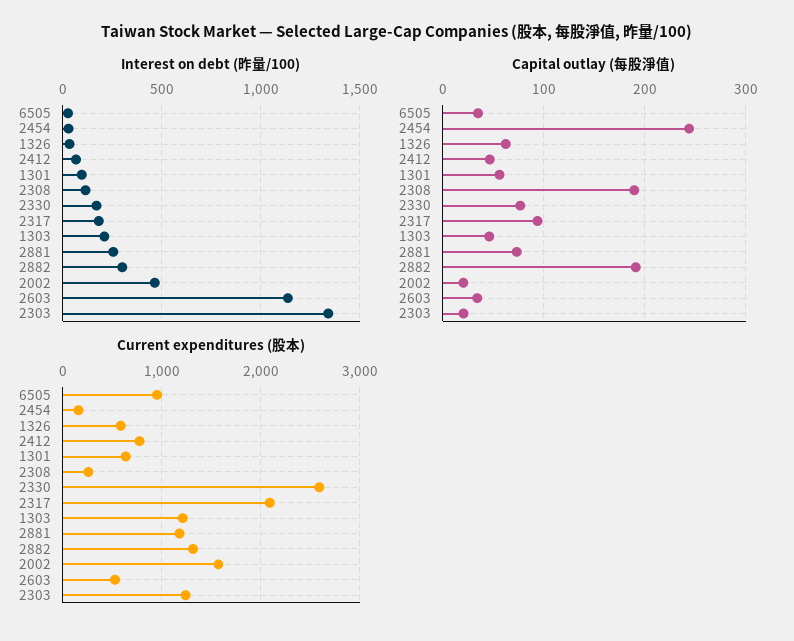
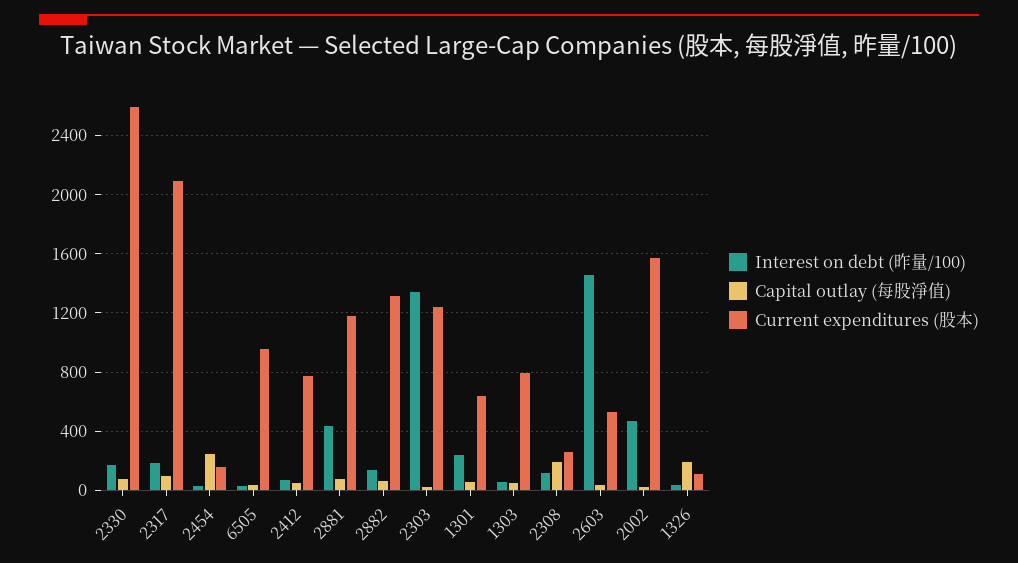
  {
    "Interest on debt (昨量/100)": {
      "6505": 50,
      "2454": 50,
      "1326": 50,
      "2412": 50,
-     "1301": 100,
+     "1301": 250,
      "2308": 100,
      "2330": 150,
      "2317": 200,
-     "1303": 200,
+     "1303": 50,
-     "2881": 250,
+     "2881": 450,
-     "2882": 300,
+     "2882": 150,
      "2002": 450,
-     "2603": 1150,
+     "2603": 1450,
      "2303": 1350
    },
    "Capital outlay (每股淨值)": {
      "6505": 40,
      "2454": 240,
-     "1326": 60,
+     "1326": 200,
      "2412": 50,
      "1301": 60,
      "2308": 190,
      "2330": 80,
      "2317": 90,
      "1303": 50,
      "2881": 70,
-     "2882": 190,
+     "2882": 50,
      "2002": 20,
      "2603": 30,
      "2303": 20
    },
    "Current expenditures (股本)": {
      "6505": 950,
      "2454": 150,
-     "1326": 600,
+     "1326": 100,
      "2412": 800,
      "1301": 650,
      "2308": 250,
      "2330": 2600,
      "2317": 2100,
-     "1303": 1200,
+     "1303": 800,
      "2881": 1200,
      "2882": 1300,
      "2002": 1550,
      "2603": 550,
      "2303": 1250
    }
  }

